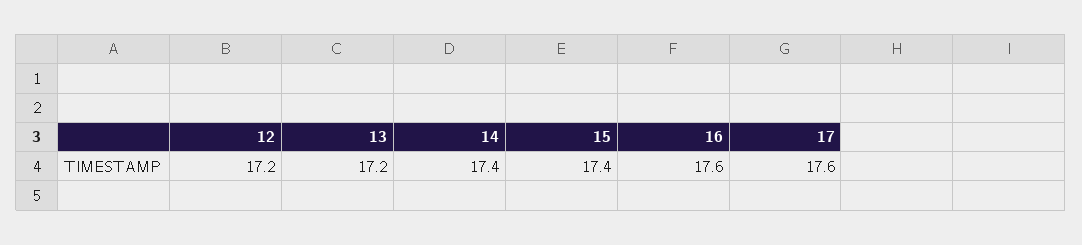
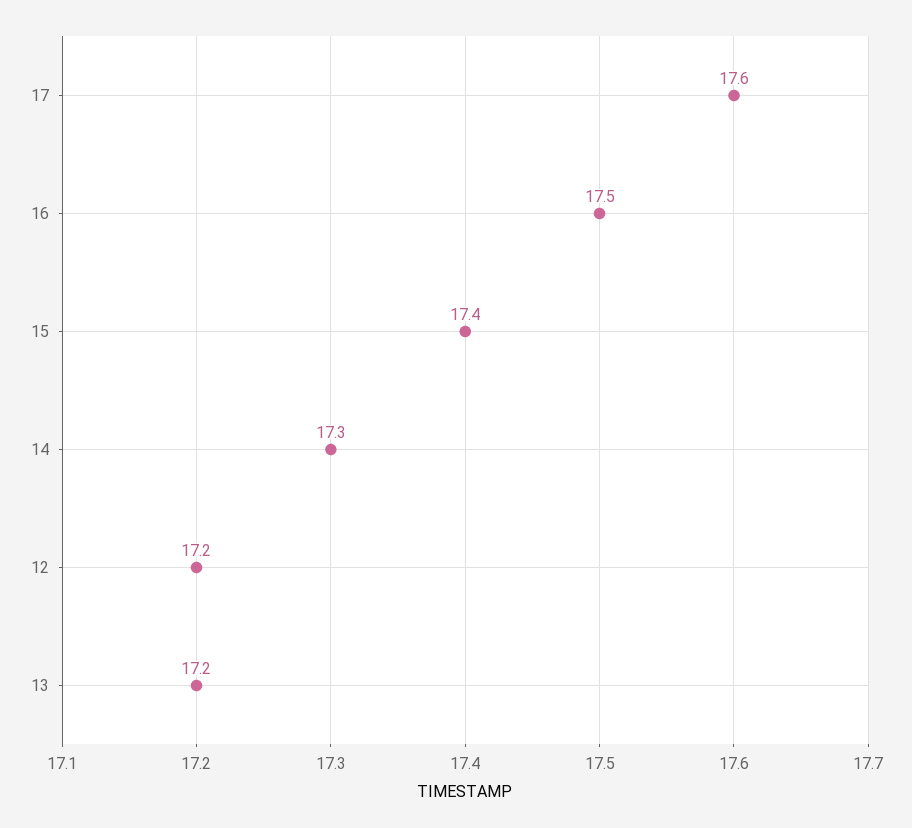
  {
    "12": 17.2,
    "13": 17.2,
-   "14": 17.4,
+   "14": 17.3,
    "15": 17.4,
-   "16": 17.6,
+   "16": 17.5,
    "17": 17.6
  }

